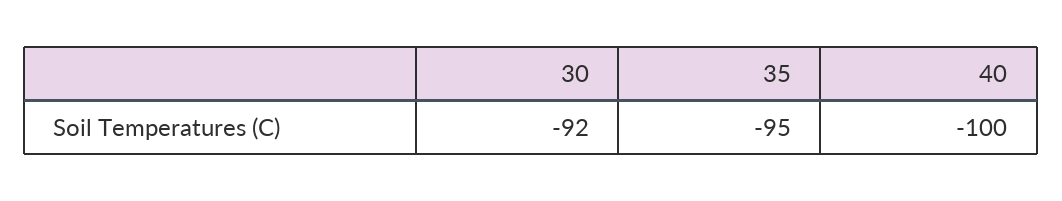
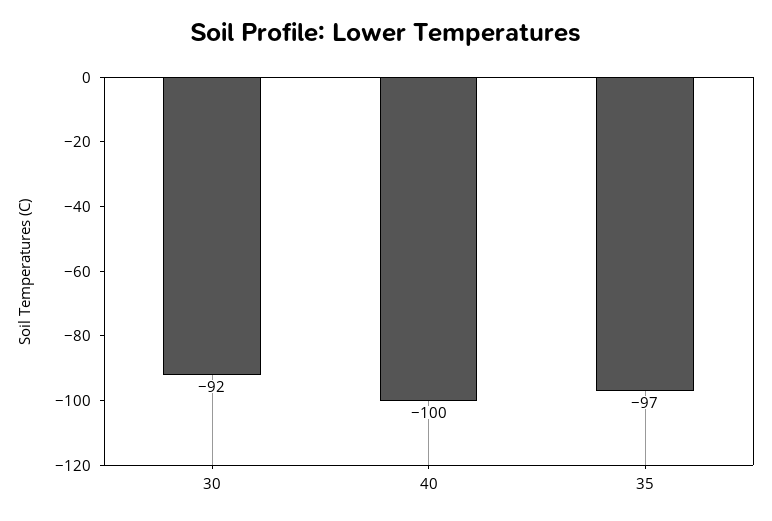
  {
    "30": -92,
-   "35": -95,
+   "35": -97,
    "40": -100
  }

